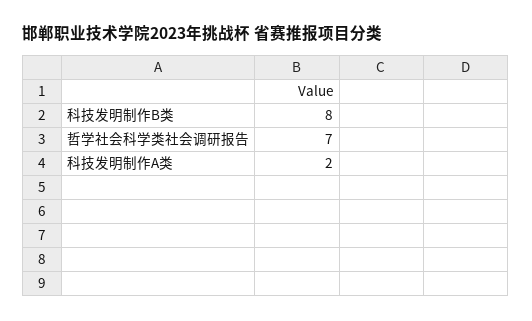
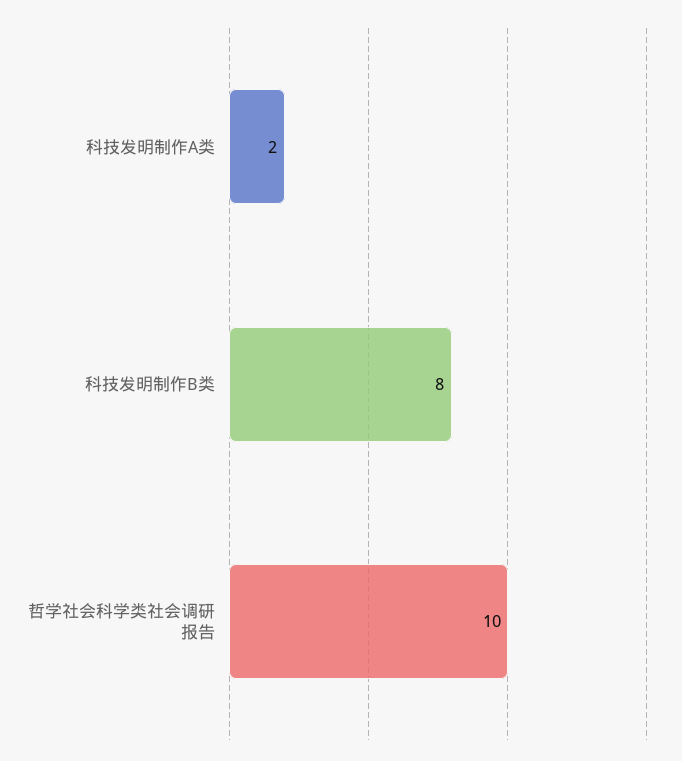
  {
    "科技发明制作B类": 8,
-   "哲学社会科学类社会调研报告": 7,
+   "哲学社会科学类社会调研报告": 10,
    "科技发明制作A类": 2
  }

